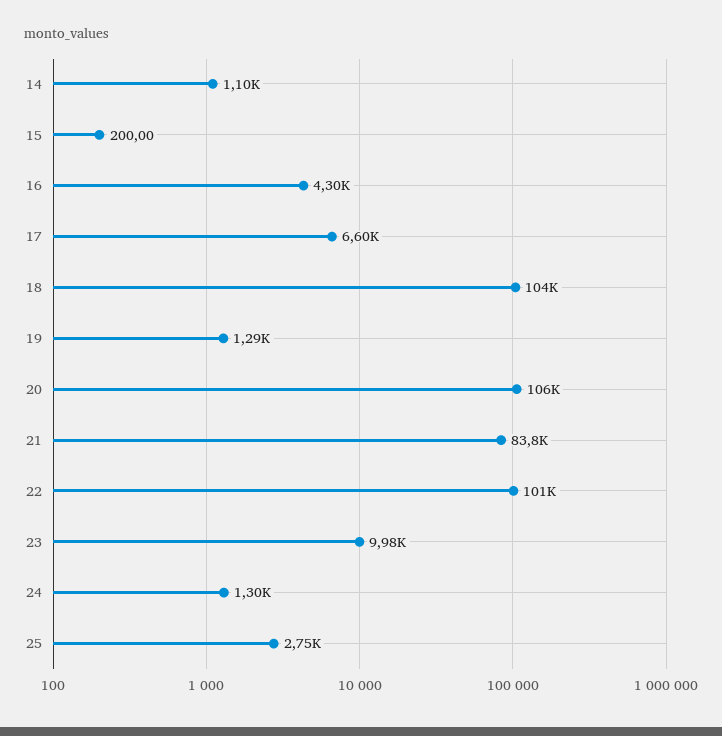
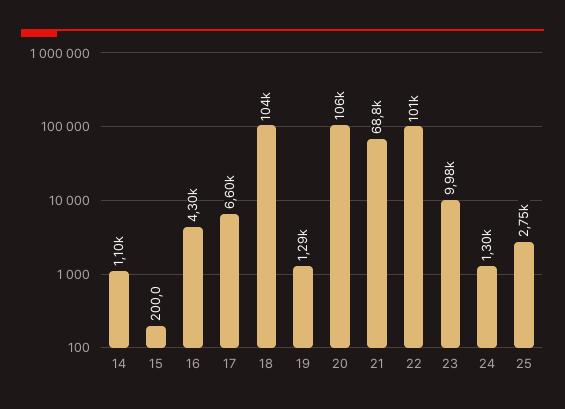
  {
    "14": 1100,
    "15": 200,
    "16": 4300,
    "17": 6600,
    "18": 104000,
    "19": 1290,
    "20": 106000,
-   "21": 83800,
+   "21": 68800,
    "22": 101000,
    "23": 9980,
    "24": 1300,
    "25": 2750
  }

